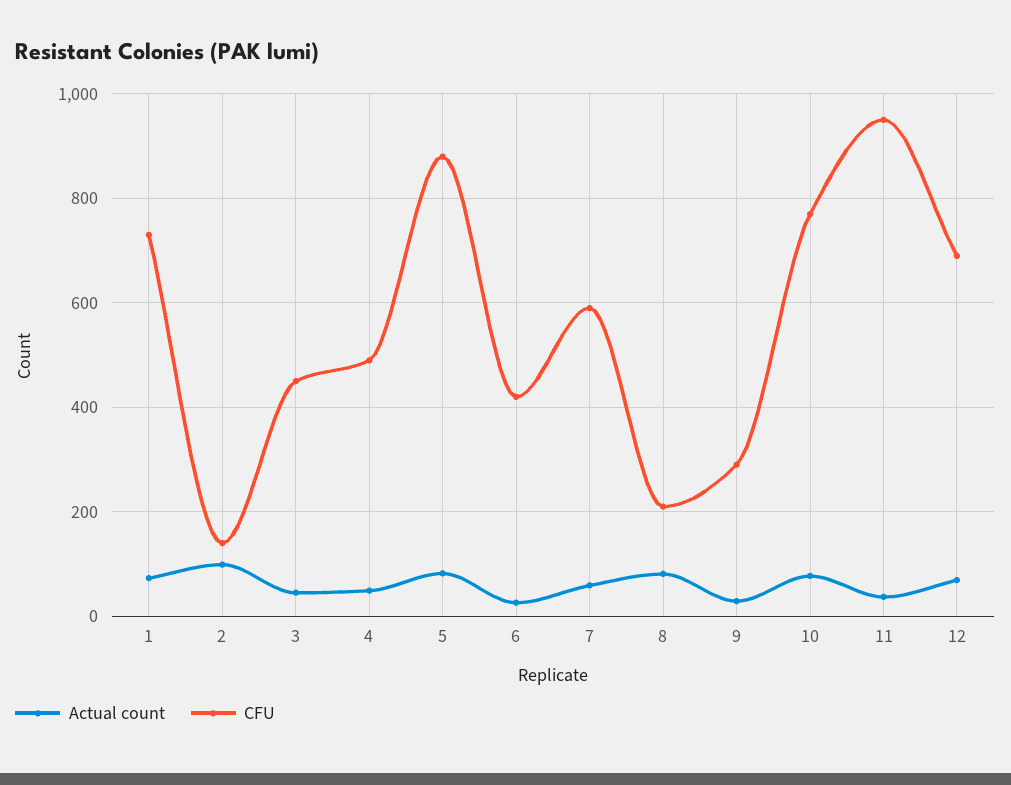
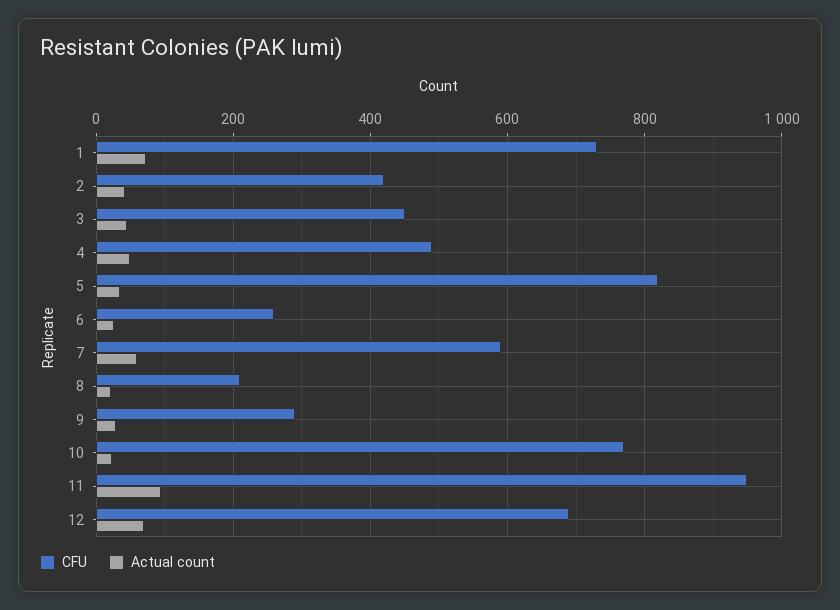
  {
    "Actual count": {
      "1": 80,
-     "2": 100,
+     "2": 40,
      "3": 40,
      "4": 40,
-     "5": 80,
+     "5": 40,
      "6": 20,
      "7": 60,
-     "8": 80,
+     "8": 20,
      "9": 20,
-     "10": 80,
+     "10": 20,
-     "11": 40,
+     "11": 100,
      "12": 60
    },
    "CFU": {
      "1": 740,
-     "2": 140,
+     "2": 420,
      "3": 460,
      "4": 500,
-     "5": 880,
+     "5": 820,
-     "6": 420,
+     "6": 260,
      "7": 600,
      "8": 220,
      "9": 300,
      "10": 780,
      "11": 960,
      "12": 700
    }
  }

